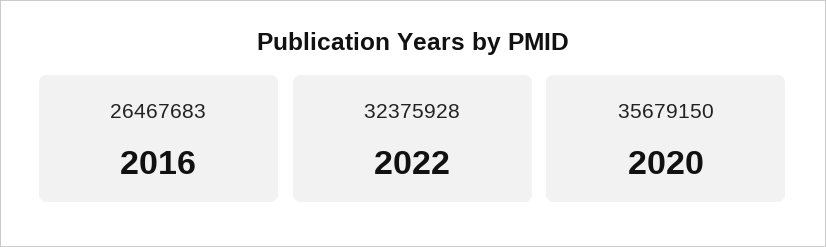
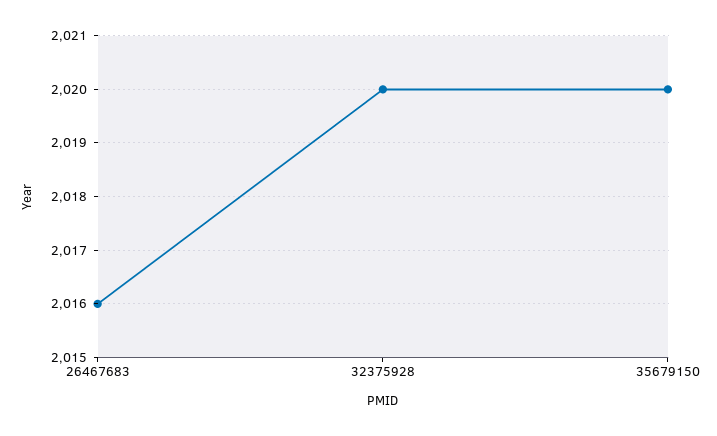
  {
    "26467683": 2016,
-   "32375928": 2022,
+   "32375928": 2020,
    "35679150": 2020
  }

